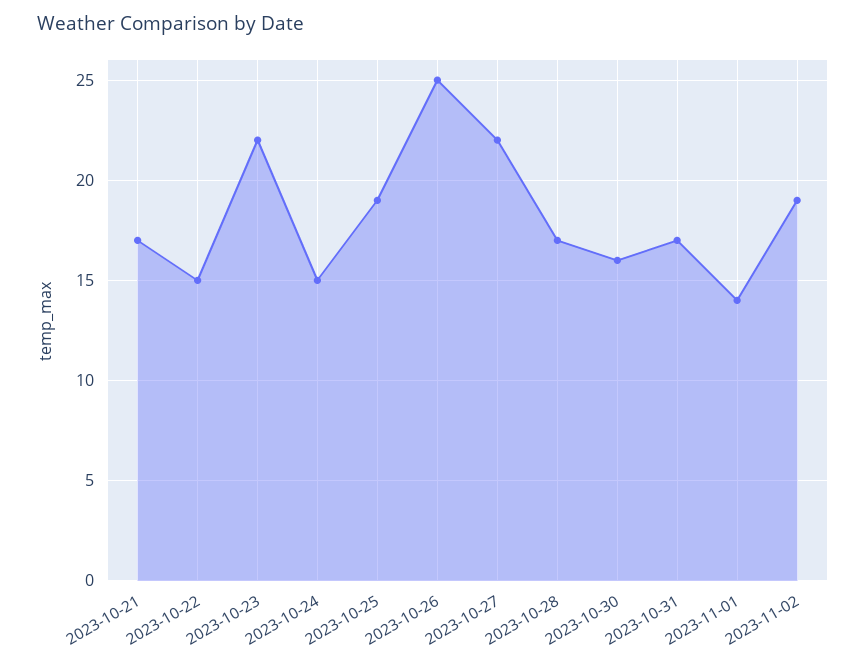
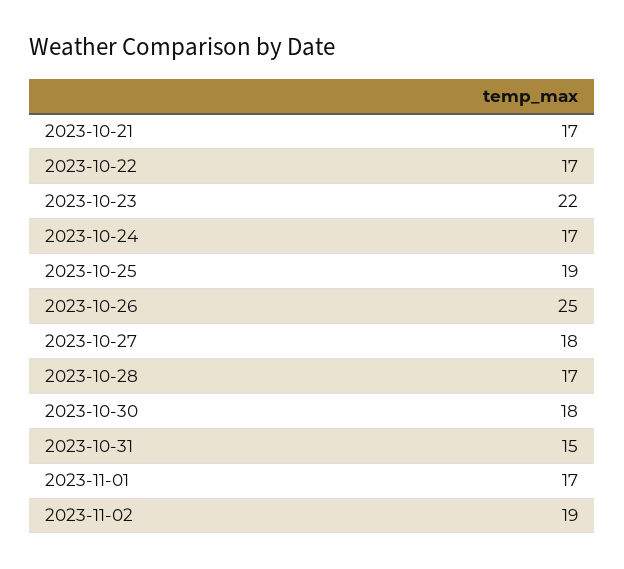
  {
    "2023-10-21": 17,
-   "2023-10-22": 15,
+   "2023-10-22": 17,
    "2023-10-23": 22,
-   "2023-10-24": 15,
+   "2023-10-24": 17,
    "2023-10-25": 19,
    "2023-10-26": 25,
-   "2023-10-27": 22,
+   "2023-10-27": 18,
    "2023-10-28": 17,
-   "2023-10-30": 16,
+   "2023-10-30": 18,
-   "2023-10-31": 17,
+   "2023-10-31": 15,
-   "2023-11-01": 14,
+   "2023-11-01": 17,
    "2023-11-02": 19
  }

